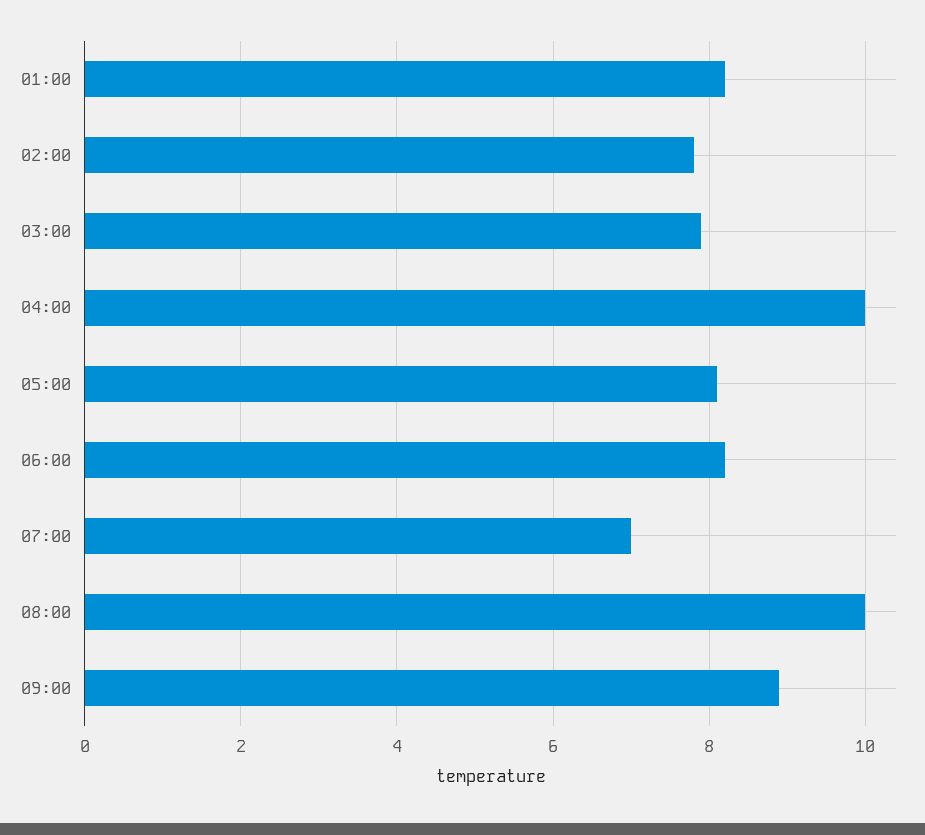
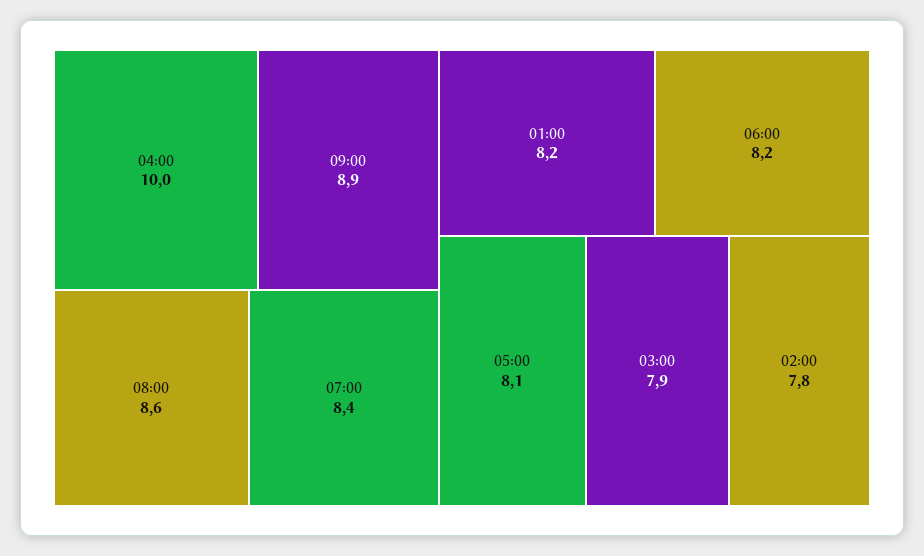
  {
    "01:00": 8.2,
    "02:00": 7.8,
    "03:00": 7.9,
    "04:00": 10,
    "05:00": 8.1,
    "06:00": 8.2,
-   "07:00": 7,
+   "07:00": 8.4,
-   "08:00": 10,
+   "08:00": 8.6,
    "09:00": 8.9
  }

